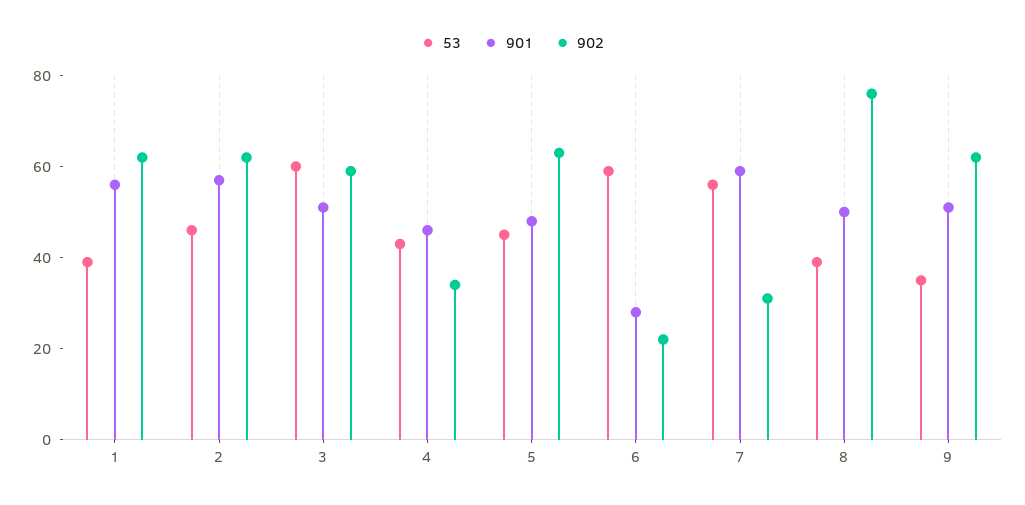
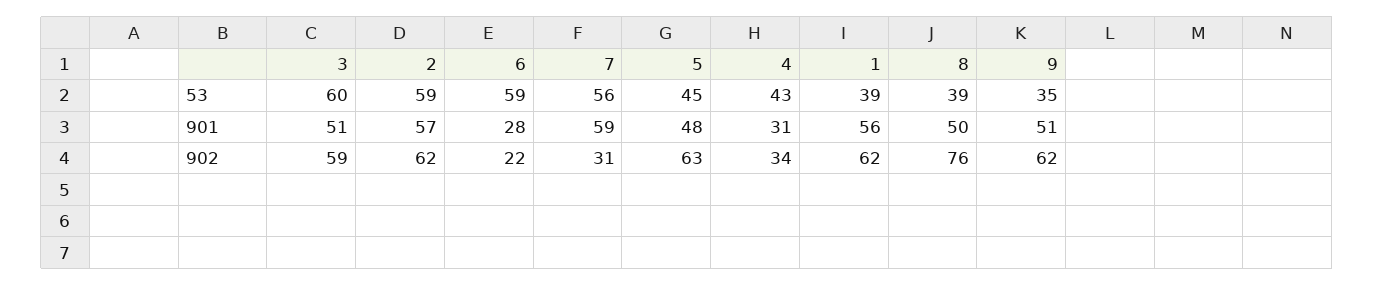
  {
    "53": {
      "1": 39,
-     "2": 45,
+     "2": 59,
      "3": 60,
      "4": 43,
      "5": 45,
      "6": 59,
      "7": 56,
      "8": 39,
      "9": 35
    },
    "901": {
      "1": 56,
      "2": 57,
      "3": 51,
-     "4": 45,
+     "4": 31,
      "5": 48,
      "6": 28,
      "7": 59,
      "8": 50,
      "9": 51
    },
    "902": {
      "1": 62,
      "2": 62,
      "3": 59,
      "4": 34,
      "5": 63,
      "6": 22,
      "7": 31,
      "8": 76,
      "9": 62
    }
  }

